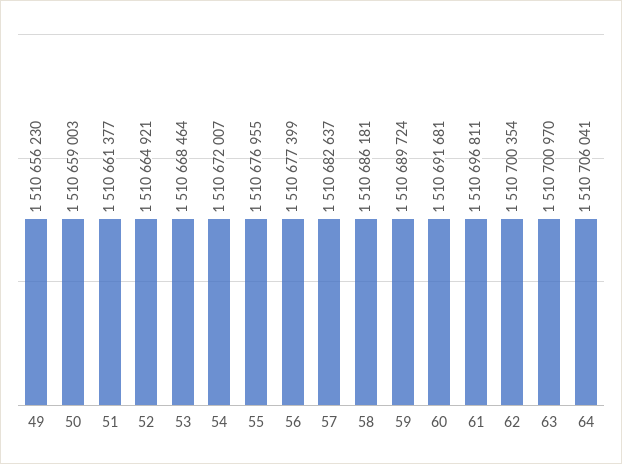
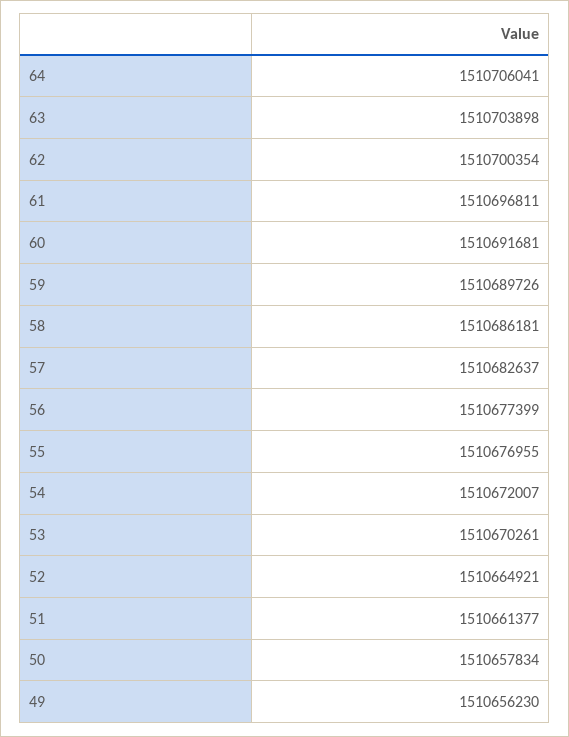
  {
    "49": 1510656230,
-   "50": 1510659003,
+   "50": 1510657834,
    "51": 1510661377,
    "52": 1510664921,
-   "53": 1510668464,
+   "53": 1510670261,
    "54": 1510672007,
    "55": 1510676955,
    "56": 1510677399,
    "57": 1510682637,
    "58": 1510686181,
-   "59": 1510689724,
+   "59": 1510689726,
    "60": 1510691681,
    "61": 1510696811,
    "62": 1510700354,
-   "63": 1510700970,
+   "63": 1510703898,
    "64": 1510706041
  }

